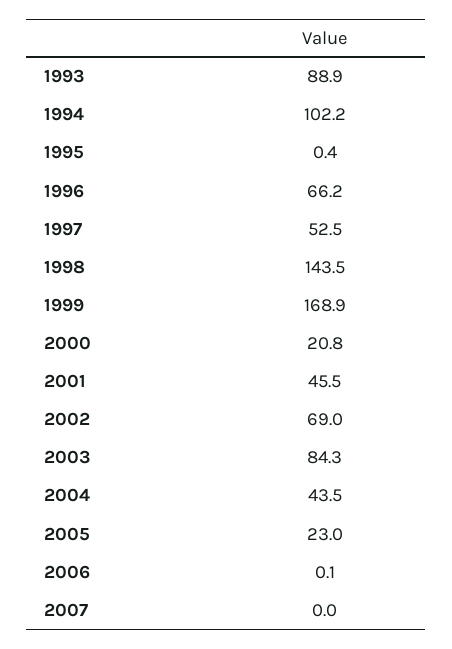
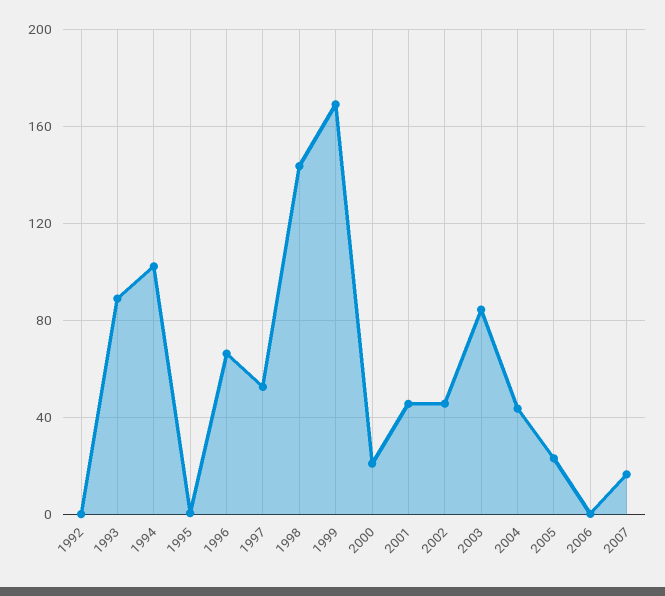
  {
    "1993": 88.9,
    "1994": 102.2,
    "1995": 0.4,
    "1996": 66.2,
    "1997": 52.5,
    "1998": 143.5,
    "1999": 168.9,
    "2000": 20.8,
    "2001": 45.5,
-   "2002": 69,
+   "2002": 45,
    "2003": 84.3,
    "2004": 43.5,
    "2005": 23,
    "2006": 0.1,
-   "2007": 0
+   "2007": 15,
+   "1992": 0
  }

